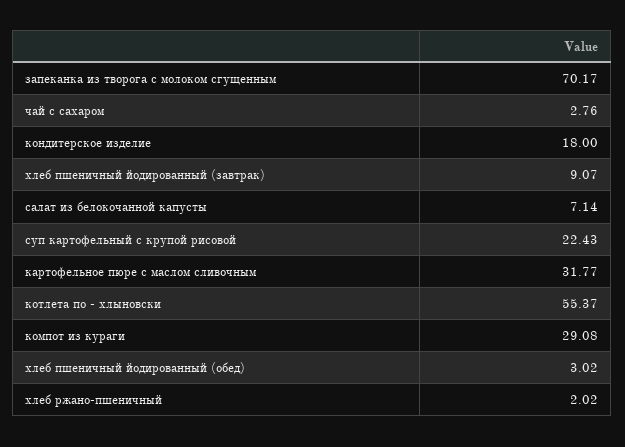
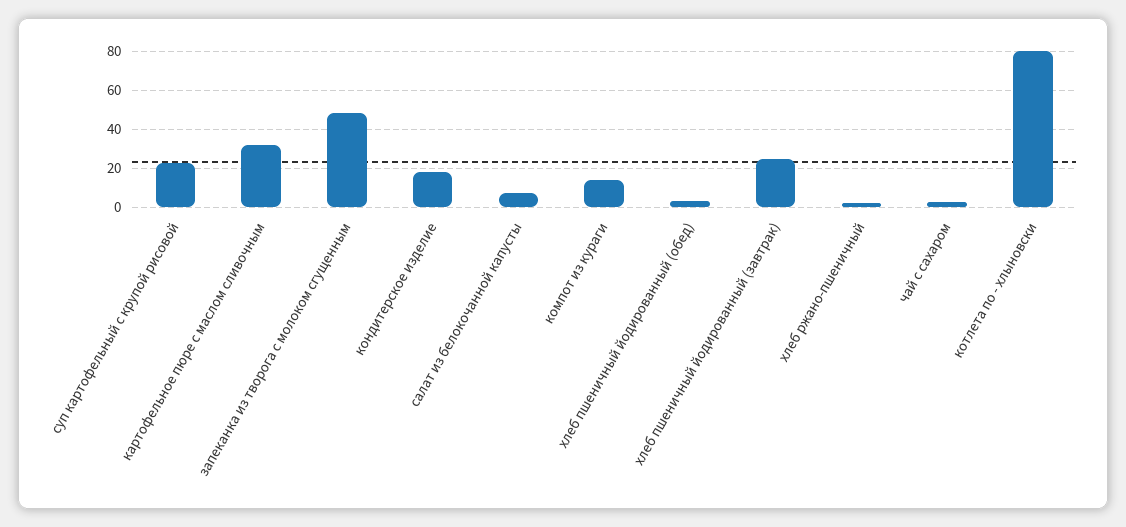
  {
-   "запеканка из творога с молоком сгущенным": 70.17,
+   "запеканка из творога с молоком сгущенным": 50,
    "чай с сахаром": 2.76,
    "кондитерское изделие": 18,
-   "хлеб пшеничный йодированный (завтрак)": 9.07,
+   "хлеб пшеничный йодированный (завтрак)": 25,
    "салат из белокочанной капусты": 7.14,
    "суп картофельный с крупой рисовой": 22.43,
    "картофельное пюре с маслом сливочным": 31.77,
-   "котлета по - хлыновски": 55.37,
+   "котлета по - хлыновски": 80,
-   "компот из кураги": 29.08,
+   "компот из кураги": 15,
    "хлеб пшеничный йодированный (обед)": 3.02,
    "хлеб ржано-пшеничный": 2.02
  }

